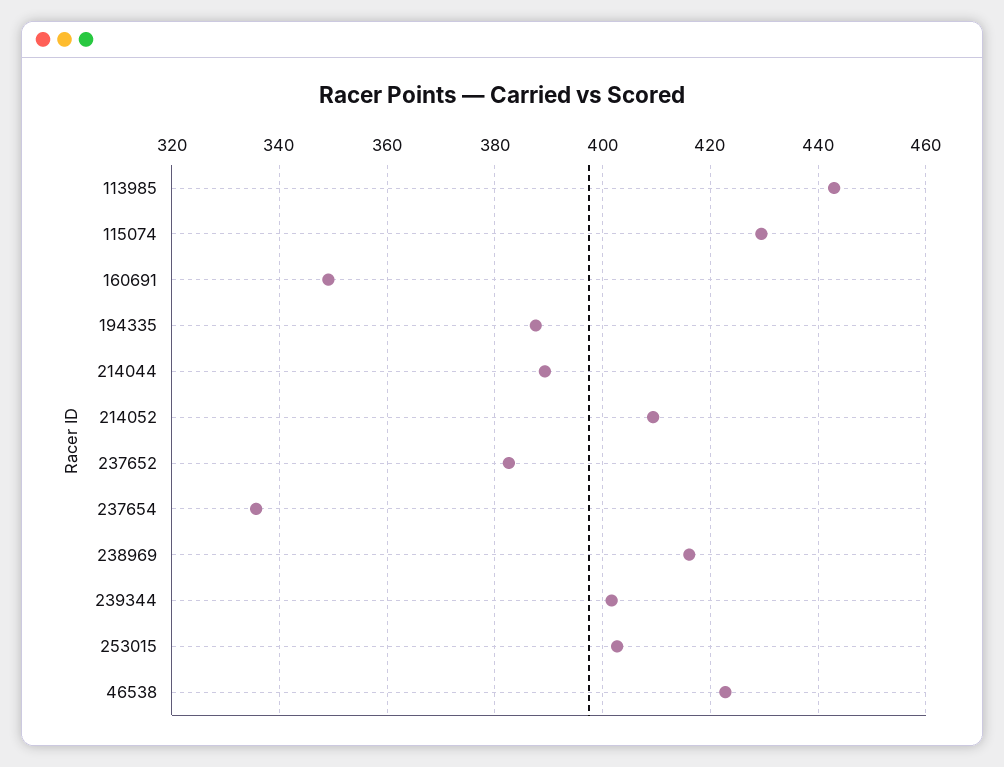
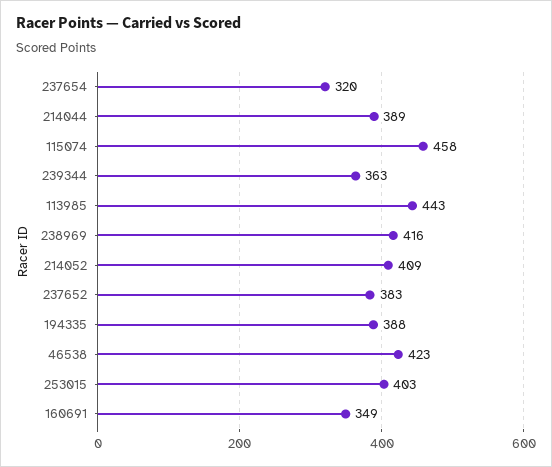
  {
    "113985": 443,
-   "115074": 430,
+   "115074": 458,
    "160691": 349,
    "194335": 388,
    "214044": 389,
    "214052": 409,
    "237652": 383,
-   "237654": 336,
+   "237654": 320,
    "238969": 416,
-   "239344": 402,
+   "239344": 363,
    "253015": 403,
    "46538": 423
  }

